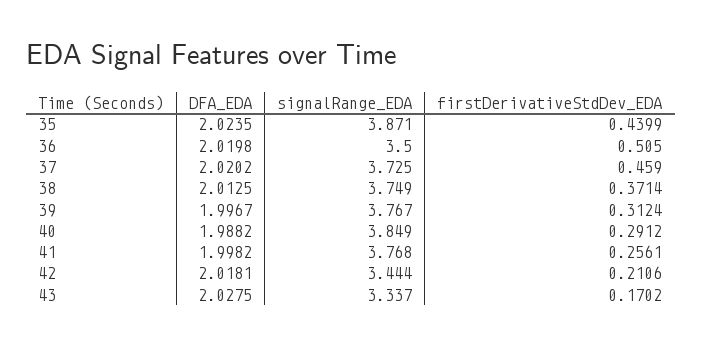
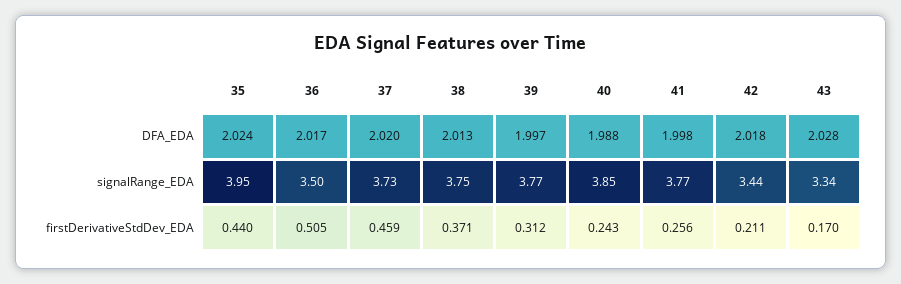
  {
    "DFA_EDA": {
      "35": 2.0235,
-     "36": 2.0198,
+     "36": 2.017,
      "37": 2.0202,
      "38": 2.0125,
      "39": 1.9967,
      "40": 1.9882,
      "41": 1.9982,
      "42": 2.0181,
      "43": 2.0275
    },
    "signalRange_EDA": {
-     "35": 3.871,
+     "35": 3.95,
      "36": 3.5,
      "37": 3.725,
      "38": 3.749,
      "39": 3.767,
      "40": 3.849,
      "41": 3.768,
      "42": 3.444,
      "43": 3.337
    },
    "firstDerivativeStdDev_EDA": {
      "35": 0.4399,
      "36": 0.505,
      "37": 0.459,
      "38": 0.3714,
      "39": 0.3124,
-     "40": 0.2912,
+     "40": 0.243,
      "41": 0.2561,
      "42": 0.2106,
      "43": 0.1702
    }
  }

